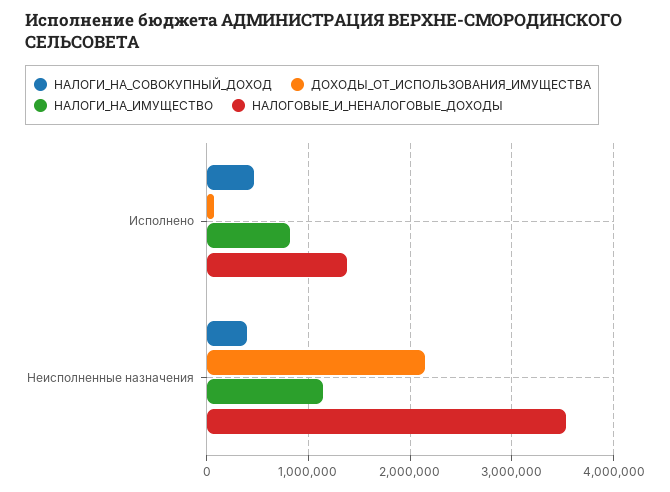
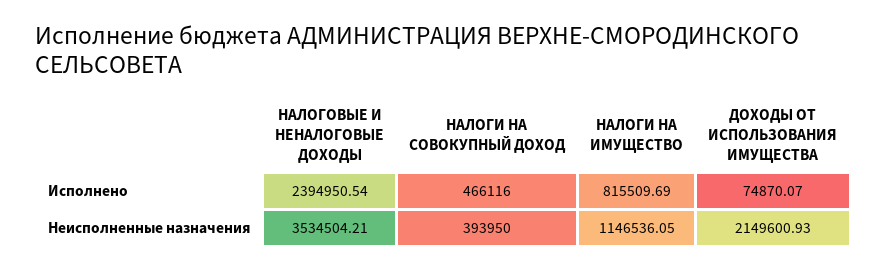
  {
    "НАЛОГИ_НА_СОВОКУПНЫЙ_ДОХОД": {
      "Исполнено": 466116,
      "Неисполненные назначения": 393950
    },
    "ДОХОДЫ_ОТ_ИСПОЛЬЗОВАНИЯ_ИМУЩЕСТВА": {
      "Исполнено": 74870.07,
      "Неисполненные назначения": 2149600.93
    },
    "НАЛОГИ_НА_ИМУЩЕСТВО": {
      "Исполнено": 815509.69,
      "Неисполненные назначения": 1146536.05
    },
    "НАЛОГОВЫЕ_И_НЕНАЛОГОВЫЕ_ДОХОДЫ": {
-     "Исполнено": 1400000,
+     "Исполнено": 2394950.54,
      "Неисполненные назначения": 3534504.21
    }
  }

